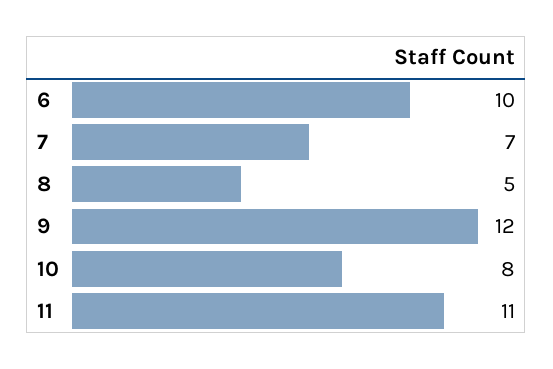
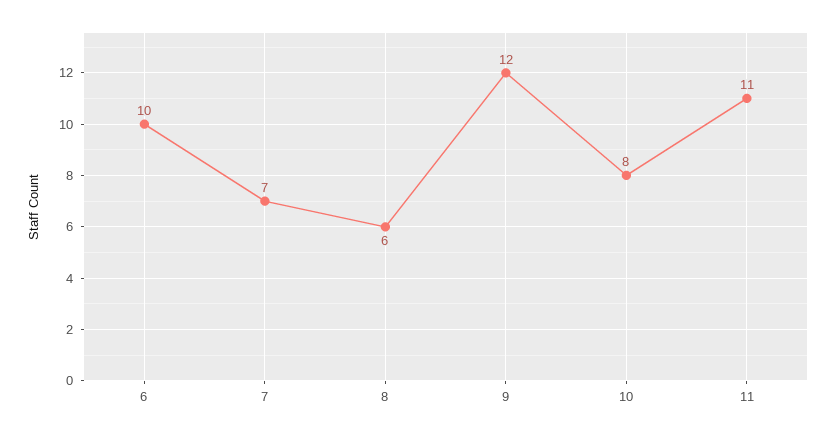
  {
    "6": 10,
    "7": 7,
-   "8": 5,
+   "8": 6,
    "9": 12,
    "10": 8,
    "11": 11
  }

